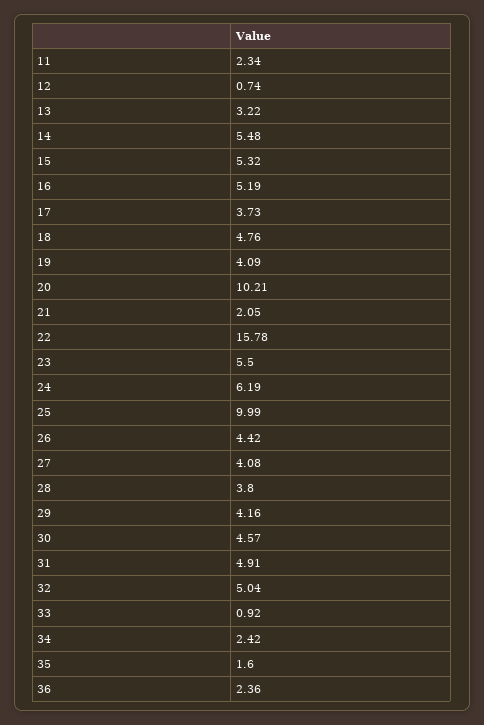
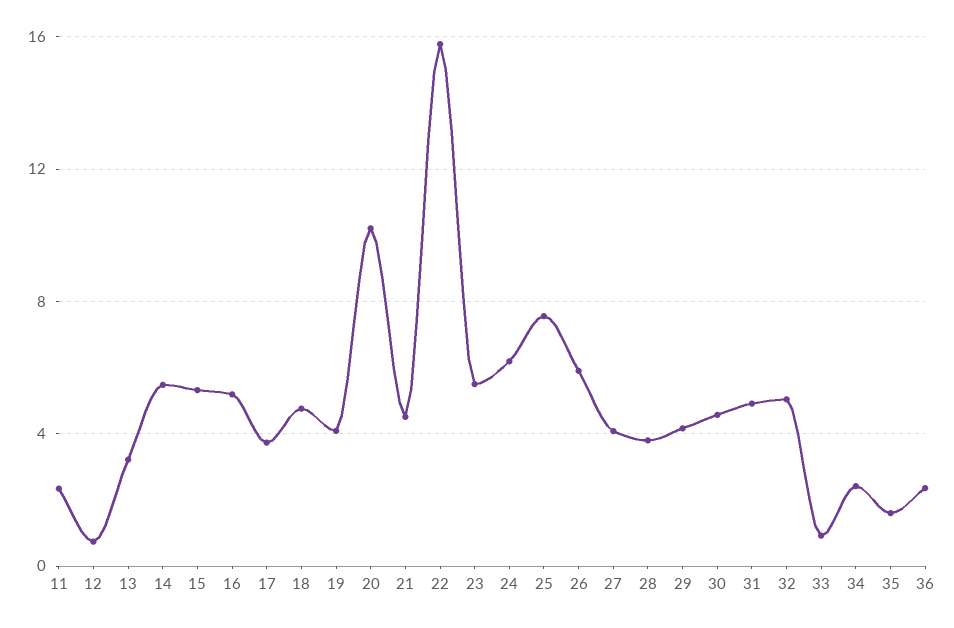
  {
    "11": 2.34,
    "12": 0.74,
    "13": 3.22,
    "14": 5.48,
    "15": 5.32,
    "16": 5.19,
    "17": 3.73,
    "18": 4.76,
    "19": 4.09,
    "20": 10.21,
-   "21": 2.05,
+   "21": 4.5,
    "22": 15.78,
    "23": 5.5,
    "24": 6.19,
-   "25": 9.99,
+   "25": 7.5,
-   "26": 4.42,
+   "26": 6,
    "27": 4.08,
    "28": 3.8,
    "29": 4.16,
    "30": 4.57,
    "31": 4.91,
    "32": 5.04,
    "33": 0.92,
    "34": 2.42,
    "35": 1.6,
    "36": 2.36
  }

